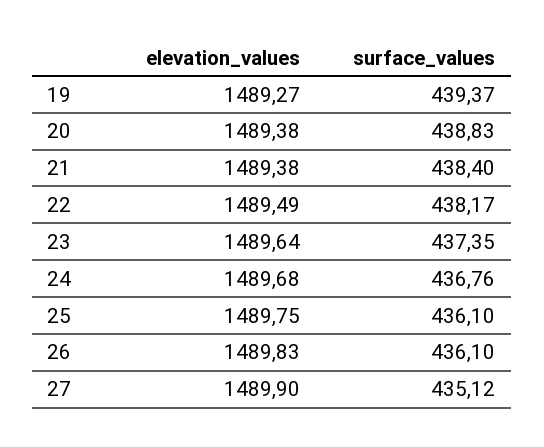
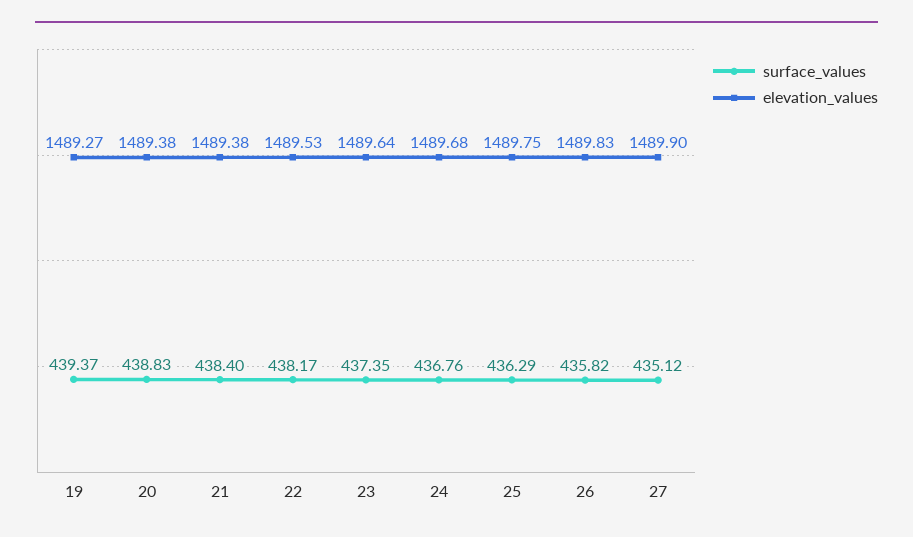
  {
    "elevation_values": {
      "19": 1489.27,
      "20": 1489.38,
      "21": 1489.38,
-     "22": 1489.49,
+     "22": 1489.53,
      "23": 1489.64,
      "24": 1489.68,
      "25": 1489.75,
      "26": 1489.83,
      "27": 1489.9
    },
    "surface_values": {
      "19": 439.37,
      "20": 438.83,
      "21": 438.4,
      "22": 438.17,
      "23": 437.35,
      "24": 436.76,
-     "25": 436.1,
+     "25": 436.29,
-     "26": 436.1,
+     "26": 435.82,
      "27": 435.12
    }
  }

